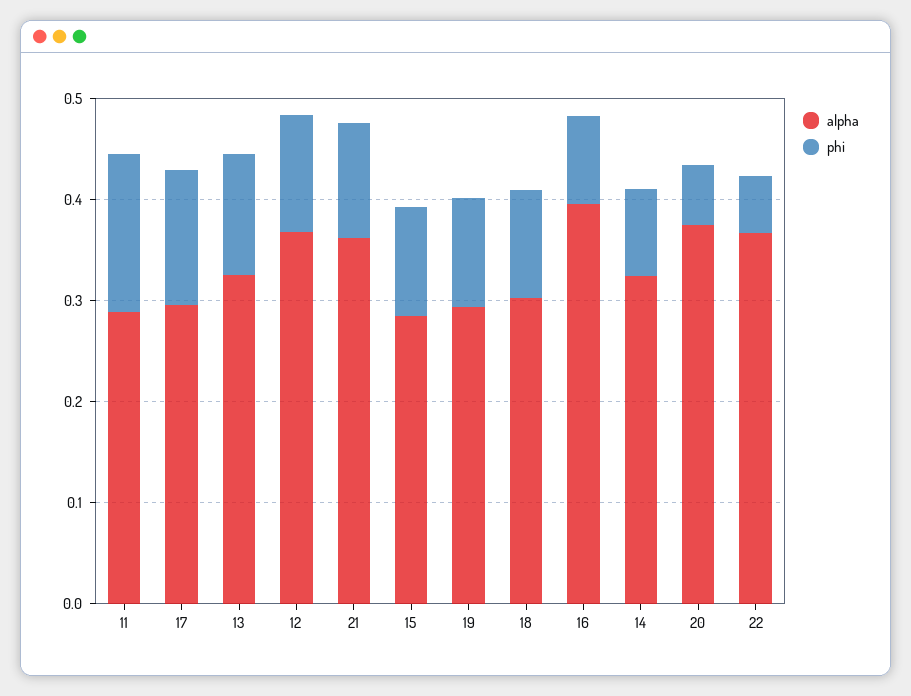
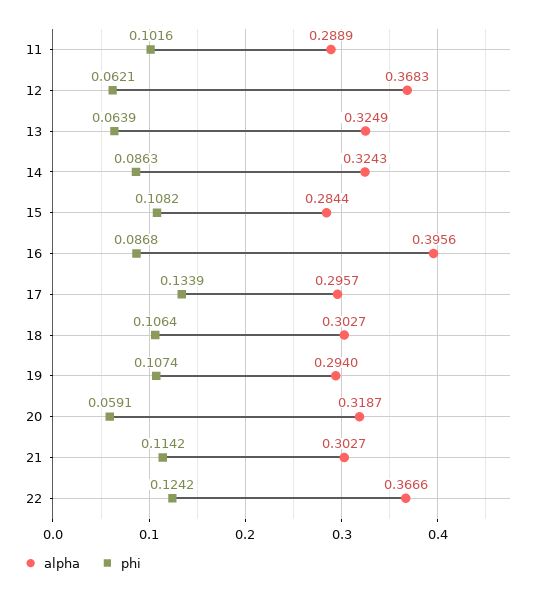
  {
    "alpha": {
      "11": 0.2889,
      "17": 0.2957,
      "13": 0.3249,
      "12": 0.3683,
-     "21": 0.36,
+     "21": 0.3027,
      "15": 0.2844,
      "19": 0.294,
      "18": 0.3027,
      "16": 0.3956,
      "14": 0.3243,
-     "20": 0.38,
+     "20": 0.3187,
      "22": 0.3666
    },
    "phi": {
-     "11": 0.16,
+     "11": 0.1016,
      "17": 0.1339,
-     "13": 0.12,
+     "13": 0.0639,
-     "12": 0.12,
+     "12": 0.0621,
      "21": 0.1142,
      "15": 0.1082,
      "19": 0.1074,
      "18": 0.1064,
      "16": 0.0868,
      "14": 0.0863,
      "20": 0.0591,
-     "22": 0.06
+     "22": 0.1242
    }
  }

